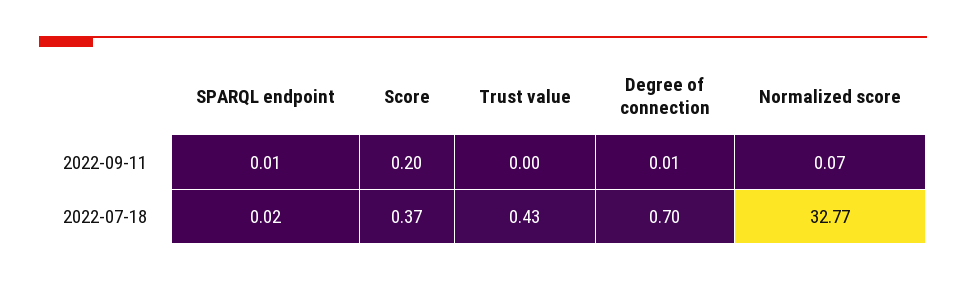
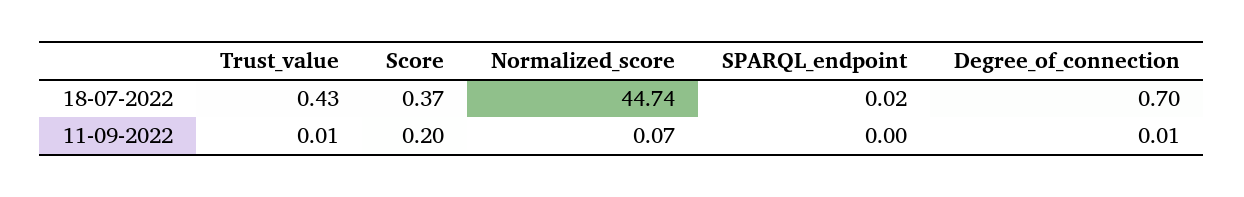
  {
    "SPARQL endpoint": {
-     "2022-09-11": 0.01,
+     "2022-09-11": 0,
      "2022-07-18": 0.02
    },
    "Score": {
      "2022-09-11": 0.2,
      "2022-07-18": 0.37
    },
    "Trust value": {
-     "2022-09-11": 0,
+     "2022-09-11": 0.01,
      "2022-07-18": 0.43
    },
    "Degree of connection": {
      "2022-09-11": 0.01,
      "2022-07-18": 0.7
    },
    "Normalized score": {
      "2022-09-11": 0.07,
-     "2022-07-18": 32.77
+     "2022-07-18": 44.74
    }
  }

